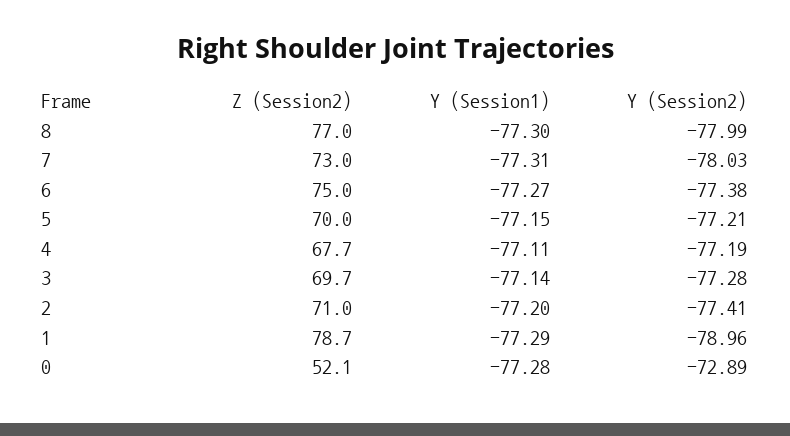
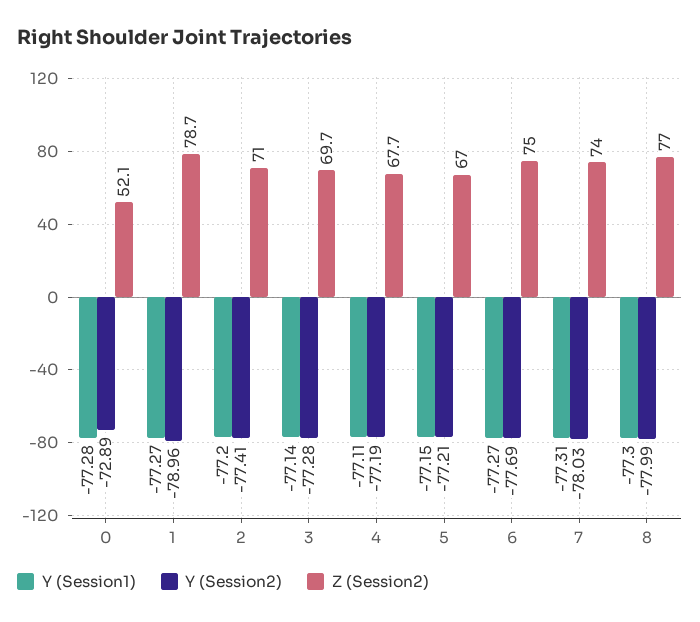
  {
    "Z (Session2)": {
      "8": 77,
-     "7": 73,
+     "7": 74,
      "6": 75,
-     "5": 70,
+     "5": 67,
      "4": 67.7,
      "3": 69.7,
      "2": 71,
      "1": 78.7,
      "0": 52.1
    },
    "Y (Session1)": {
      "8": -77.3,
      "7": -77.31,
      "6": -77.27,
      "5": -77.15,
      "4": -77.11,
      "3": -77.14,
      "2": -77.2,
-     "1": -77.29,
+     "1": -77.27,
      "0": -77.28
    },
    "Y (Session2)": {
      "8": -77.99,
      "7": -78.03,
-     "6": -77.38,
+     "6": -77.69,
      "5": -77.21,
      "4": -77.19,
      "3": -77.28,
      "2": -77.41,
      "1": -78.96,
      "0": -72.89
    }
  }

